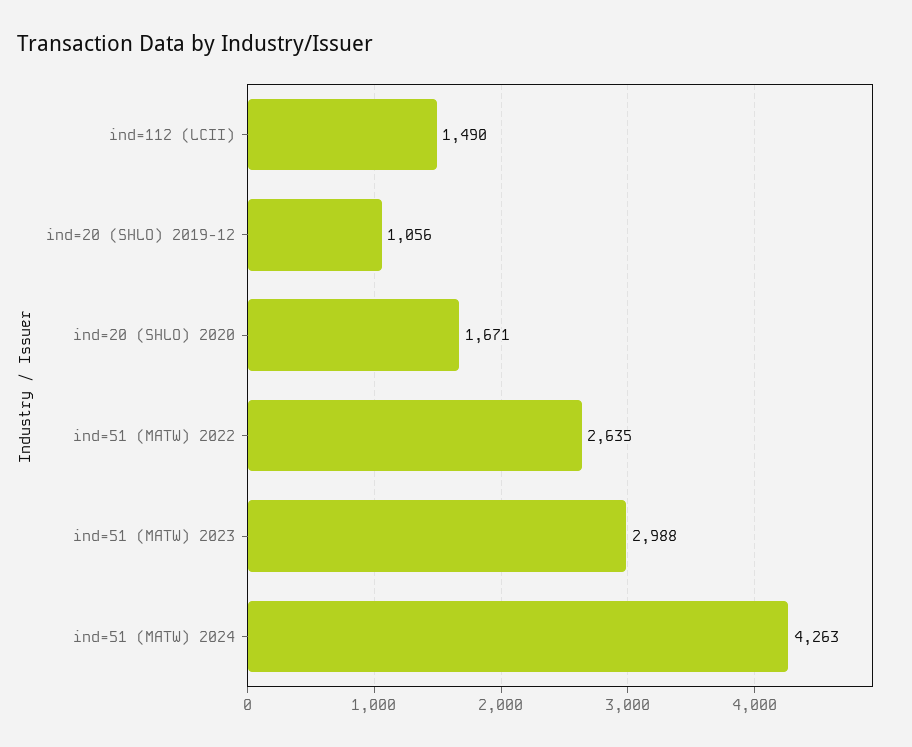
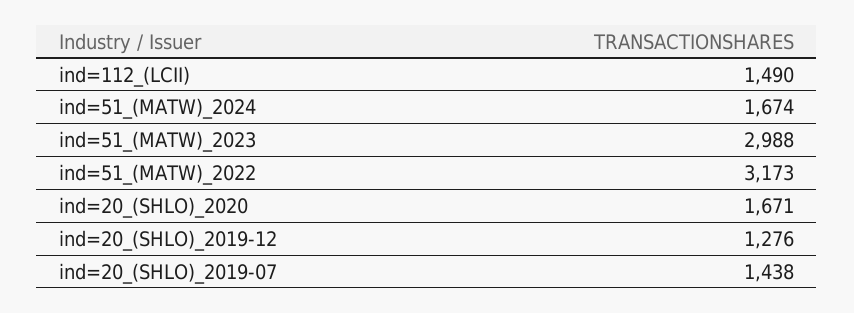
  {
    "ind=112 (LCII)": 1490,
-   "ind=20 (SHLO) 2019-12": 1056,
+   "ind=20 (SHLO) 2019-12": 1276,
    "ind=20 (SHLO) 2020": 1671,
-   "ind=51 (MATW) 2022": 2635,
+   "ind=51 (MATW) 2022": 3173,
    "ind=51 (MATW) 2023": 2988,
-   "ind=51 (MATW) 2024": 4263
+   "ind=51 (MATW) 2024": 1674,
+   "ind=20_(SHLO)_2019-07": 1438
  }

